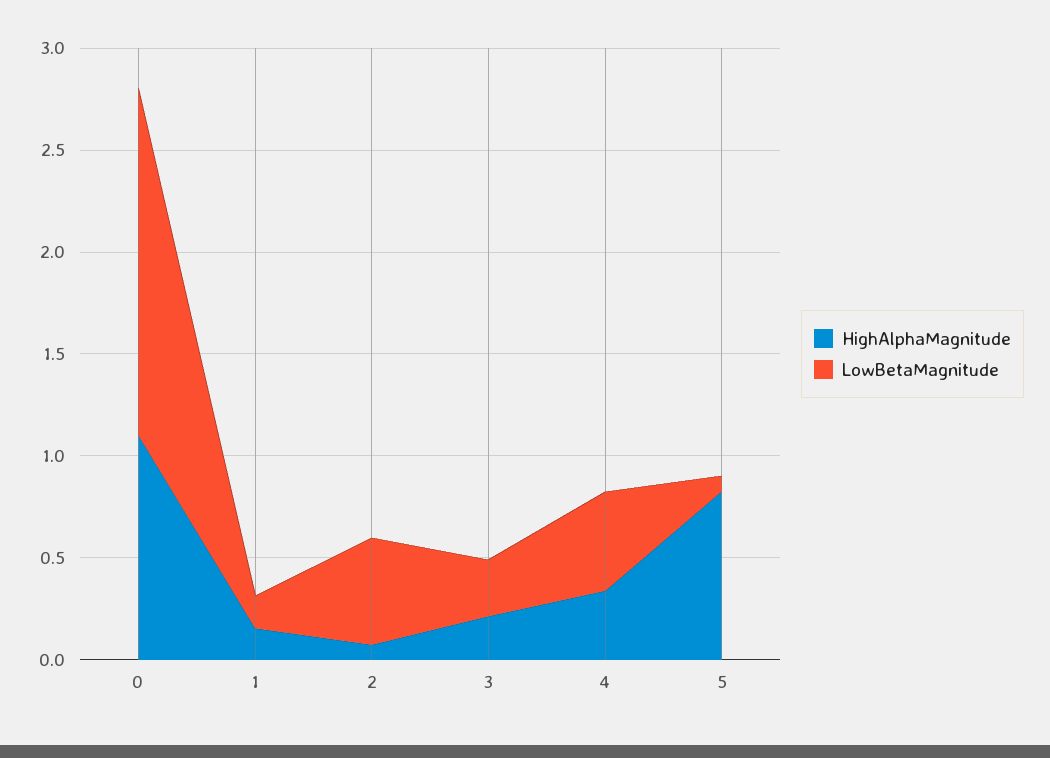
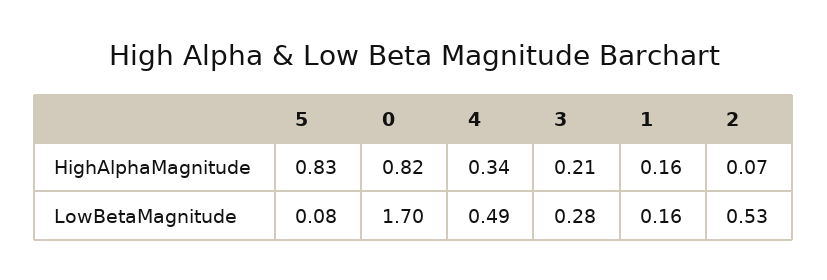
  {
    "HighAlphaMagnitude": {
-     "0": 1.1,
+     "0": 0.82,
      "1": 0.16,
      "2": 0.07,
      "3": 0.21,
      "4": 0.34,
      "5": 0.83
    },
    "LowBetaMagnitude": {
      "0": 1.7,
      "1": 0.16,
      "2": 0.53,
      "3": 0.28,
      "4": 0.49,
      "5": 0.08
    }
  }

